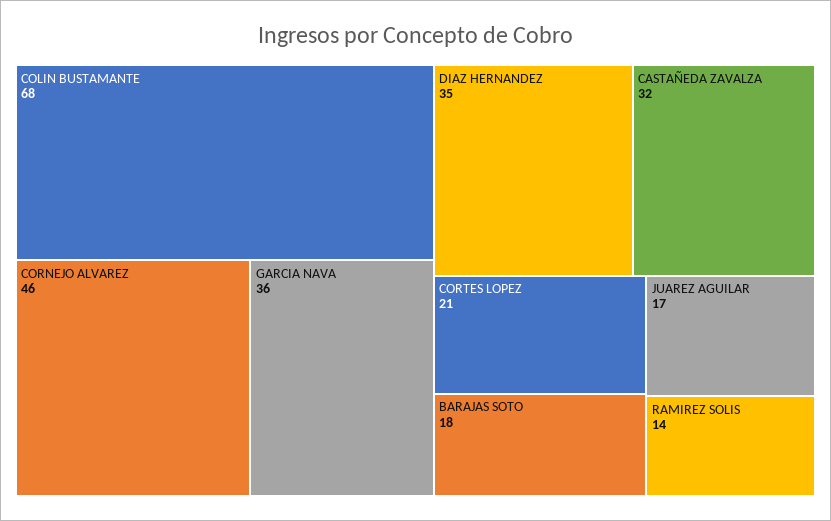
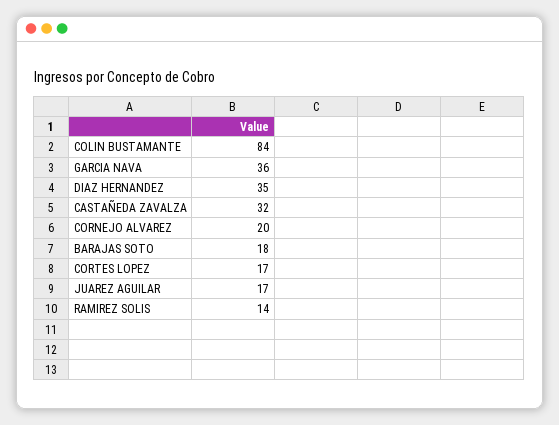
  {
-   "COLIN BUSTAMANTE": 68,
+   "COLIN BUSTAMANTE": 84,
-   "CORNEJO ALVAREZ": 46,
+   "CORNEJO ALVAREZ": 20,
    "GARCIA NAVA": 36,
    "DIAZ HERNANDEZ": 35,
    "CASTAÑEDA ZAVALZA": 32,
-   "CORTES LOPEZ": 21,
+   "CORTES LOPEZ": 17,
    "BARAJAS SOTO": 18,
    "JUAREZ AGUILAR": 17,
    "RAMIREZ SOLIS": 14
  }

